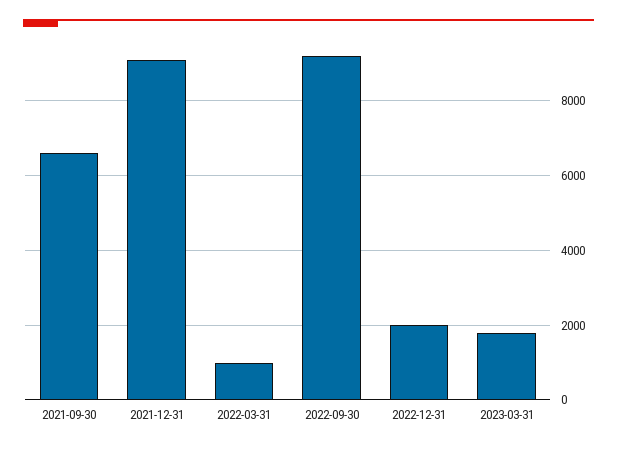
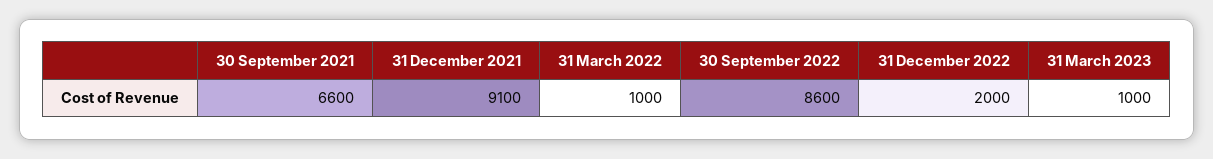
  {
    "2021-09-30": 6600,
    "2021-12-31": 9100,
    "2022-03-31": 1000,
-   "2022-09-30": 9200,
+   "2022-09-30": 8600,
    "2022-12-31": 2000,
-   "2023-03-31": 1800
+   "2023-03-31": 1000
  }

